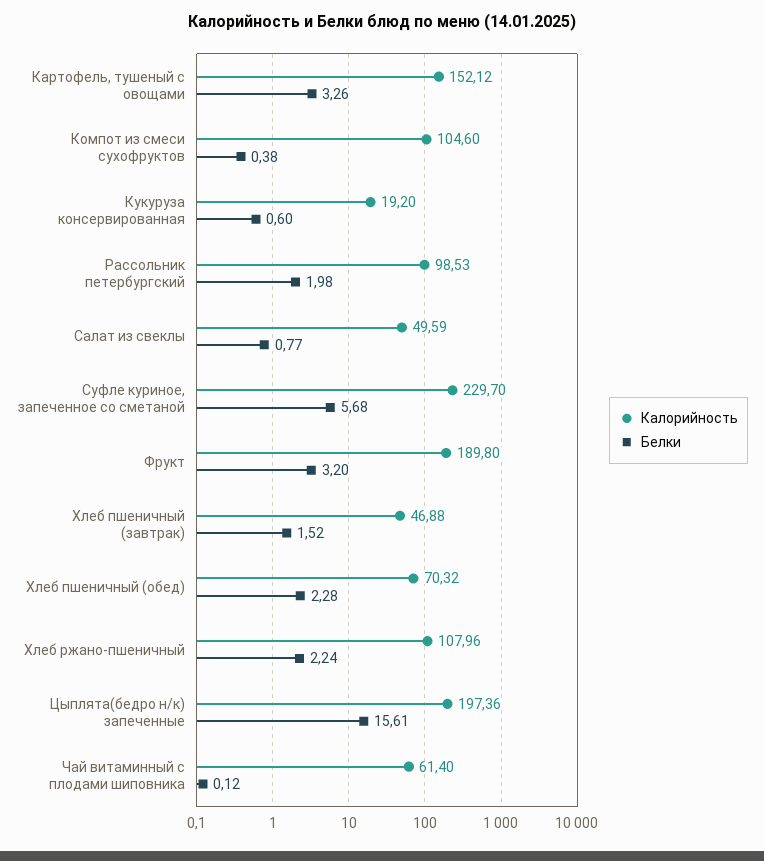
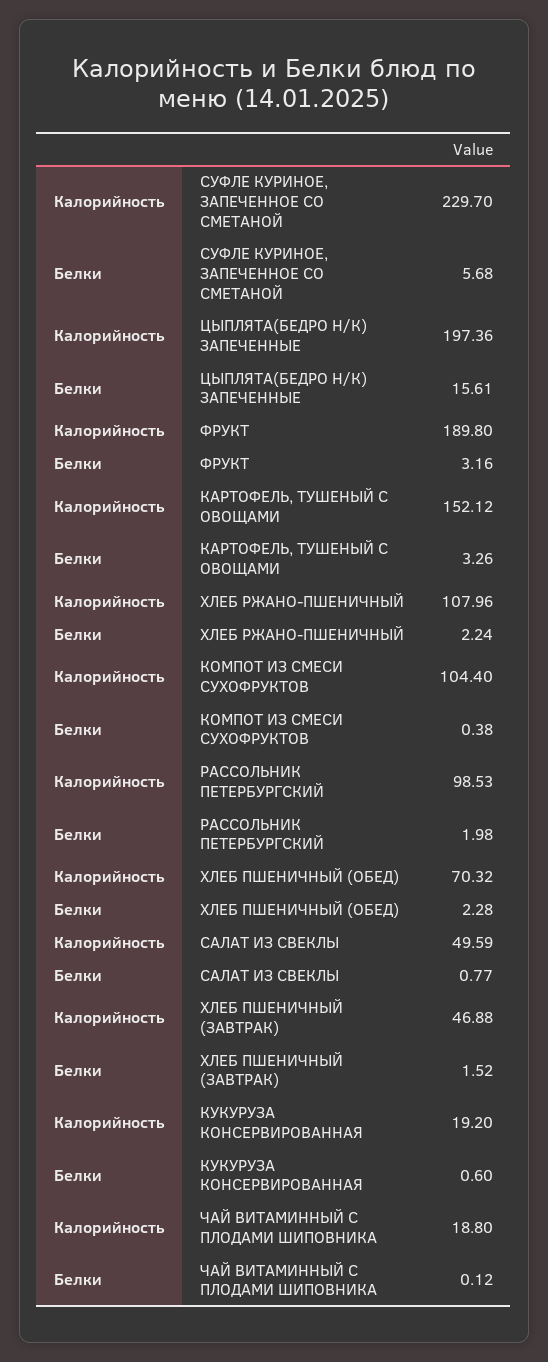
  {
    "Калорийность": {
      "Картофель, тушеный с овощами": 152.12,
-     "Компот из смеси сухофруктов": 104.6,
+     "Компот из смеси сухофруктов": 104.4,
      "Кукуруза консервированная": 19.2,
      "Рассольник петербургский": 98.53,
      "Салат из свеклы": 49.59,
      "Суфле куриное, запеченное со сметаной": 229.7,
      "Фрукт": 189.8,
      "Хлеб пшеничный (завтрак)": 46.88,
      "Хлеб пшеничный (обед)": 70.32,
      "Хлеб ржано-пшеничный": 107.96,
      "Цыплята(бедро н/к) запеченные": 197.36,
-     "Чай витаминный с плодами шиповника": 61.4
+     "Чай витаминный с плодами шиповника": 18.8
    },
    "Белки": {
      "Картофель, тушеный с овощами": 3.26,
      "Компот из смеси сухофруктов": 0.38,
      "Кукуруза консервированная": 0.6,
      "Рассольник петербургский": 1.98,
      "Салат из свеклы": 0.77,
      "Суфле куриное, запеченное со сметаной": 5.68,
-     "Фрукт": 3.2,
+     "Фрукт": 3.16,
      "Хлеб пшеничный (завтрак)": 1.52,
      "Хлеб пшеничный (обед)": 2.28,
      "Хлеб ржано-пшеничный": 2.24,
      "Цыплята(бедро н/к) запеченные": 15.61,
      "Чай витаминный с плодами шиповника": 0.12
    }
  }

